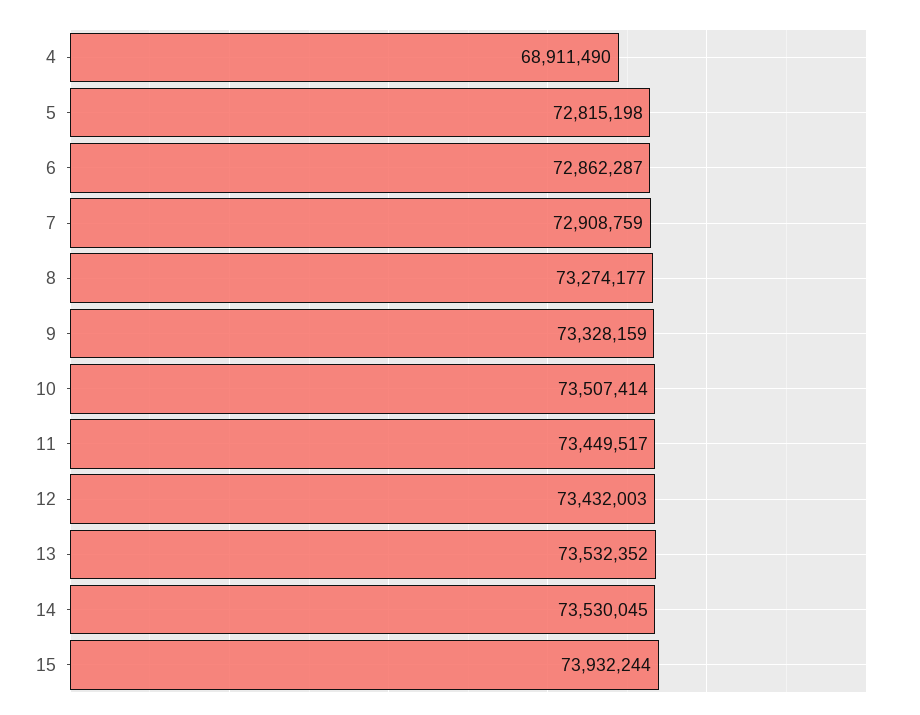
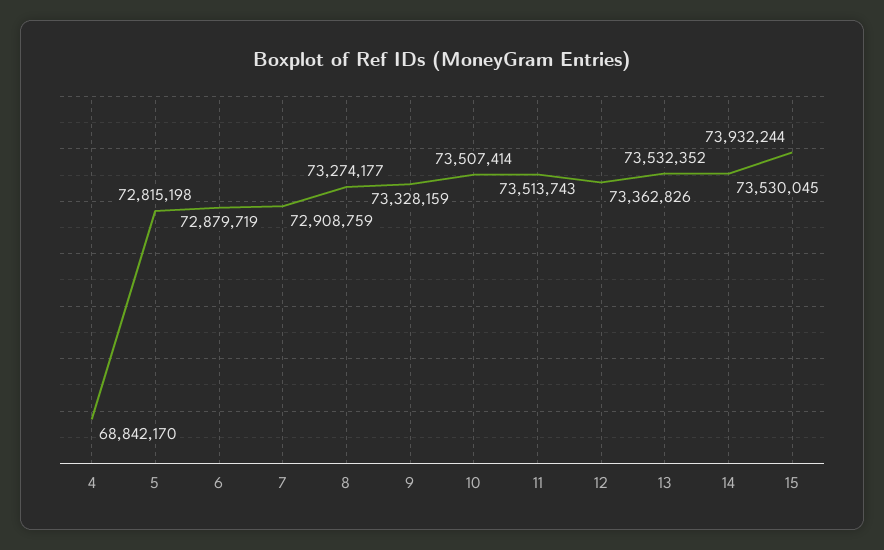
  {
-   "4": 68911490,
+   "4": 68842170,
    "5": 72815198,
-   "6": 72862287,
+   "6": 72879719,
    "7": 72908759,
    "8": 73274177,
    "9": 73328159,
    "10": 73507414,
-   "11": 73449517,
+   "11": 73513743,
-   "12": 73432003,
+   "12": 73362826,
    "13": 73532352,
    "14": 73530045,
    "15": 73932244
  }

